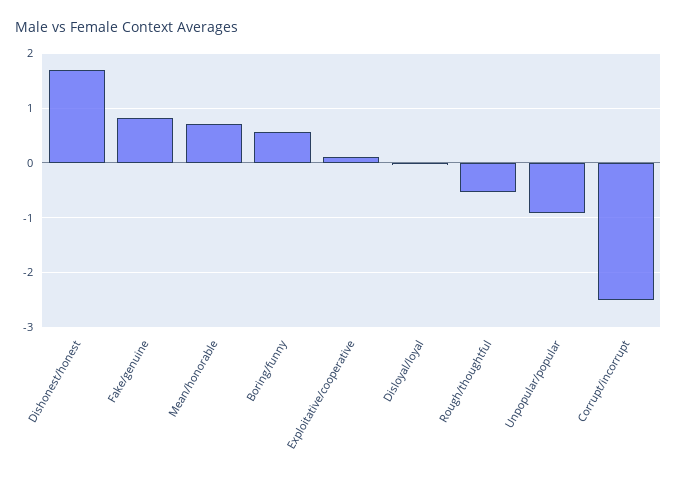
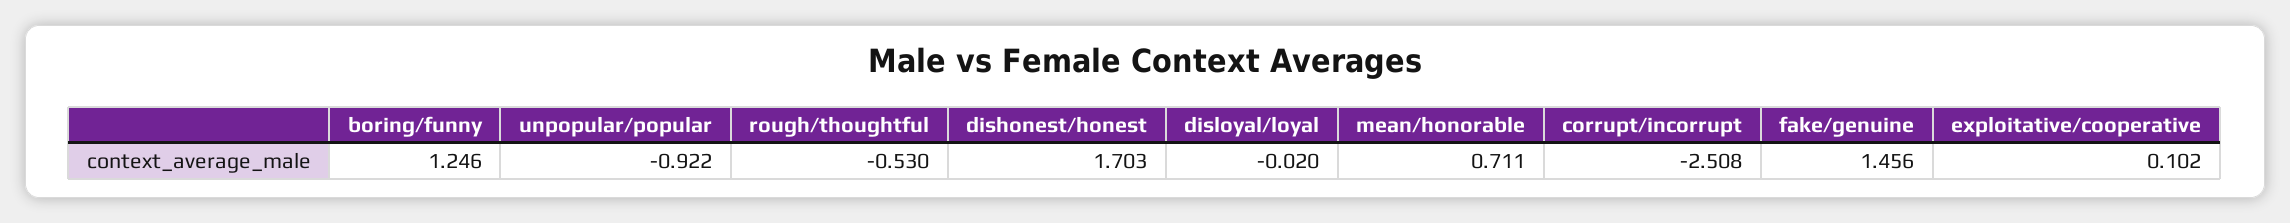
  {
    "Dishonest/honest": 1.703,
-   "Fake/genuine": 0.8,
+   "Fake/genuine": 1.456,
    "Mean/honorable": 0.711,
-   "Boring/funny": 0.6,
+   "Boring/funny": 1.246,
    "Exploitative/cooperative": 0.102,
    "Disloyal/loyal": -0.02,
    "Rough/thoughtful": -0.53,
    "Unpopular/popular": -0.922,
    "Corrupt/incorrupt": -2.508
  }

